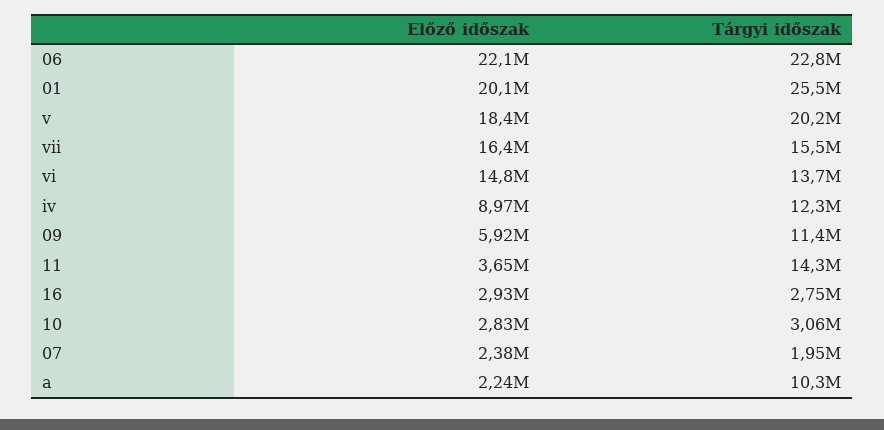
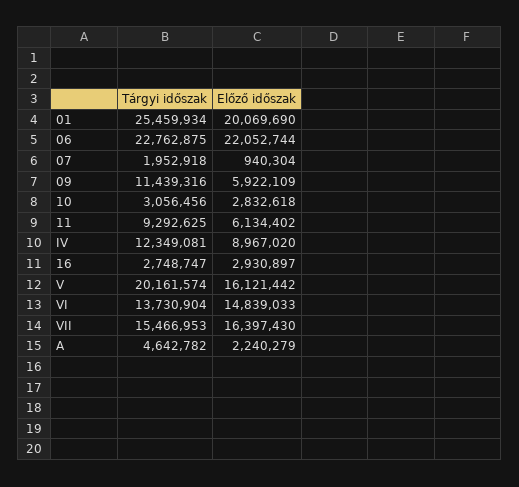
  {
    "Előző időszak": {
      "06": 22052744,
      "01": 20069690,
-     "v": 18400000,
+     "v": 16121442,
      "vii": 16397430,
      "vi": 14839033,
      "iv": 8967020,
      "09": 5922109,
-     "11": 3650000,
+     "11": 6134402,
      "16": 2930897,
      "10": 2832618,
-     "07": 2380000,
+     "07": 940304,
      "a": 2240279
    },
    "Tárgyi időszak": {
      "06": 22762875,
      "01": 25459934,
      "v": 20161574,
      "vii": 15466953,
      "vi": 13730904,
      "iv": 12349081,
      "09": 11439316,
-     "11": 14300000,
+     "11": 9292625,
      "16": 2748747,
      "10": 3056456,
      "07": 1952918,
-     "a": 10300000
+     "a": 4642782
    }
  }

